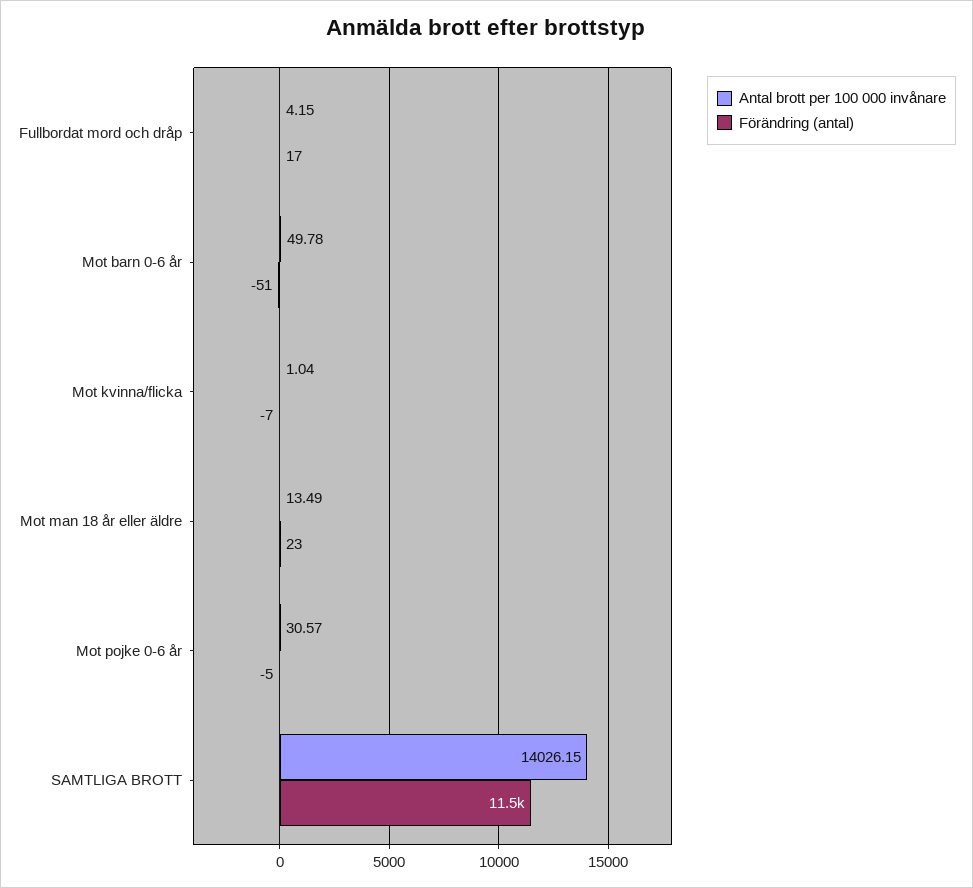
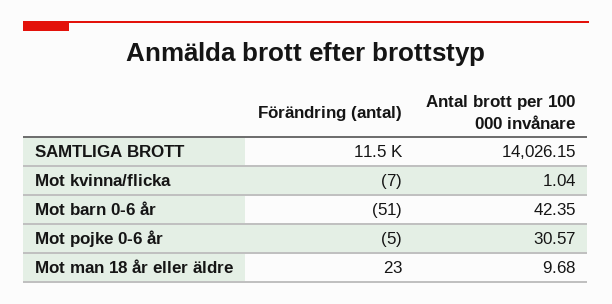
  {
    "Antal brott per 100 000 invånare": {
-     "Fullbordat mord och dråp": 4.15,
-     "Mot barn 0-6 år": 49.78,
+     "Mot barn 0-6 år": 42.35,
      "Mot kvinna/flicka": 1.04,
-     "Mot man 18 år eller äldre": 13.49,
+     "Mot man 18 år eller äldre": 9.68,
      "Mot pojke 0-6 år": 30.57,
      "SAMTLIGA BROTT": 14026.15
    },
    "Förändring (antal)": {
-     "Fullbordat mord och dråp": 17,
      "Mot barn 0-6 år": -51,
      "Mot kvinna/flicka": -7,
      "Mot man 18 år eller äldre": 23,
      "Mot pojke 0-6 år": -5,
      "SAMTLIGA BROTT": 11500
    }
  }

